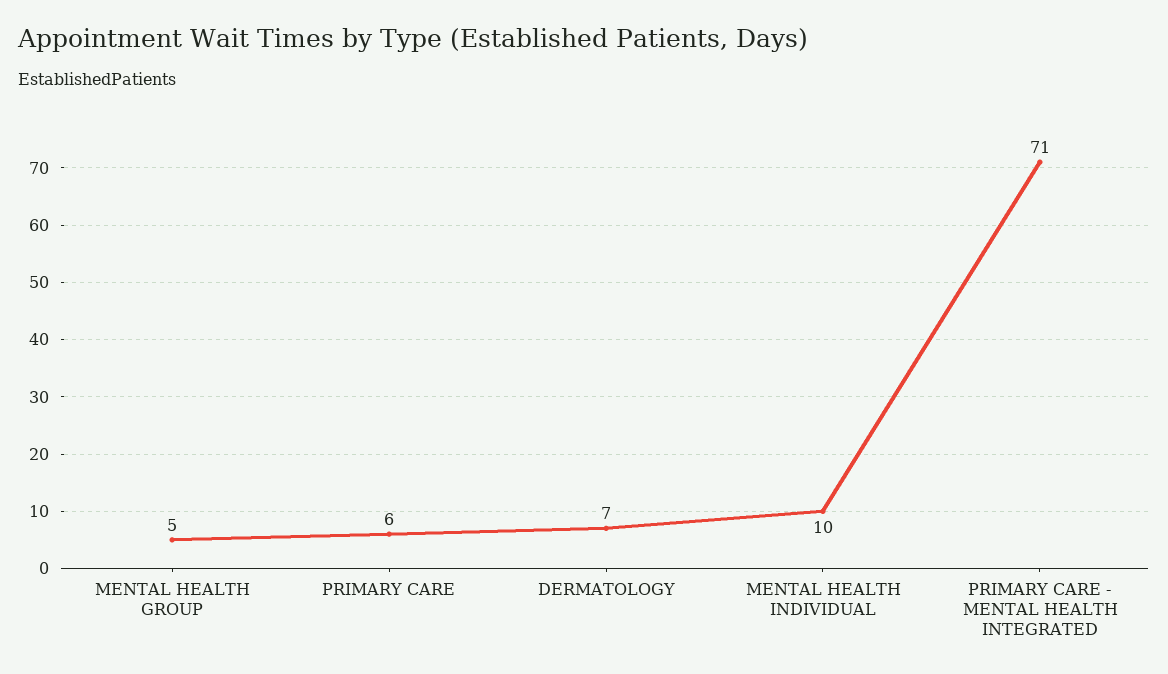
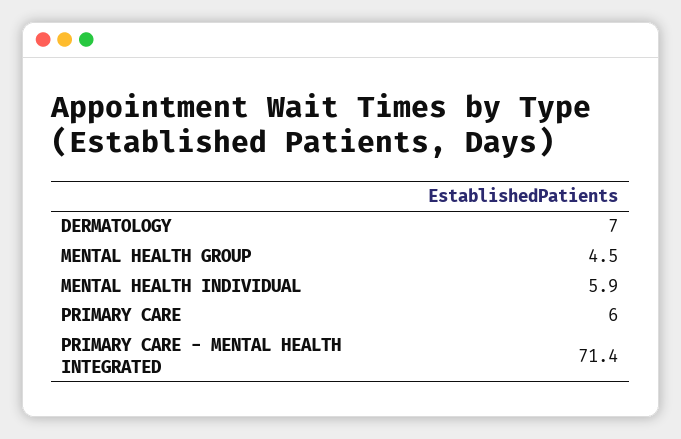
  {
    "MENTAL HEALTH GROUP": 4.5,
    "PRIMARY CARE": 6,
    "DERMATOLOGY": 7,
-   "MENTAL HEALTH INDIVIDUAL": 10,
+   "MENTAL HEALTH INDIVIDUAL": 5.9,
    "PRIMARY CARE - MENTAL HEALTH INTEGRATED": 71.4
  }

